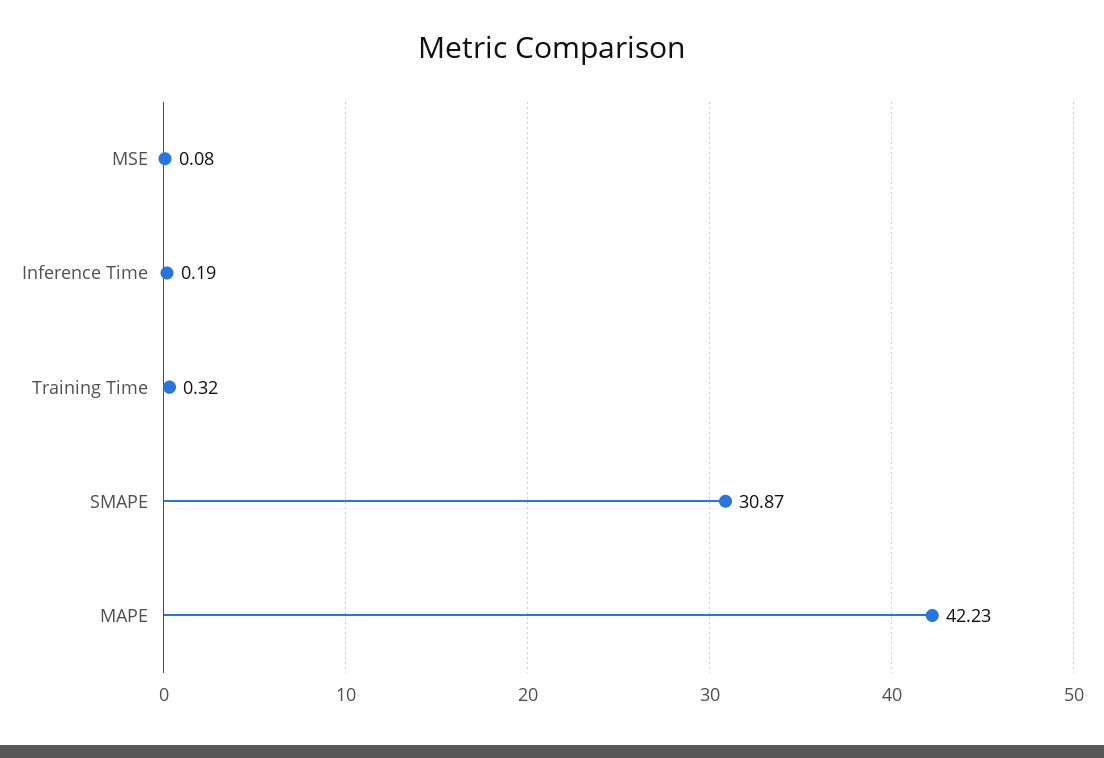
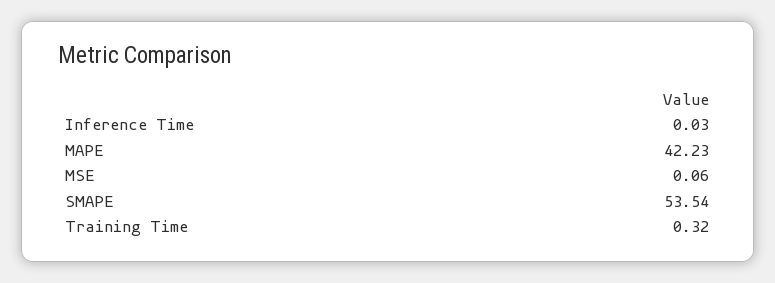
  {
-   "MSE": 0.08,
+   "MSE": 0.06,
-   "Inference Time": 0.19,
+   "Inference Time": 0.03,
    "Training Time": 0.32,
-   "SMAPE": 30.87,
+   "SMAPE": 53.54,
    "MAPE": 42.23
  }

